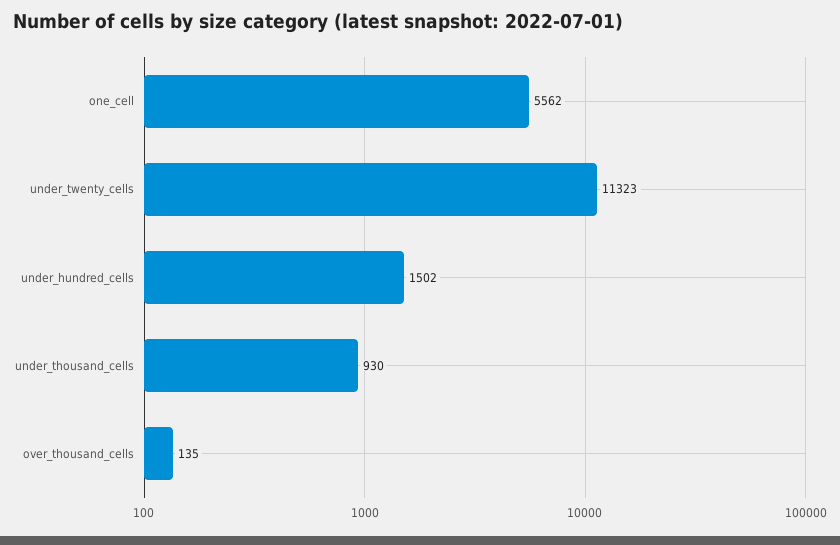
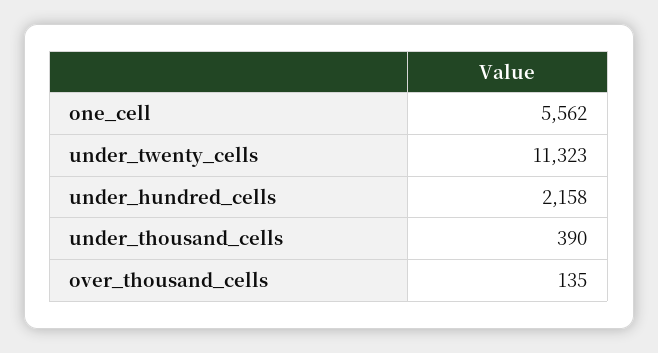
  {
    "one_cell": 5562,
    "under_twenty_cells": 11323,
-   "under_hundred_cells": 1502,
+   "under_hundred_cells": 2158,
-   "under_thousand_cells": 930,
+   "under_thousand_cells": 390,
    "over_thousand_cells": 135
  }

